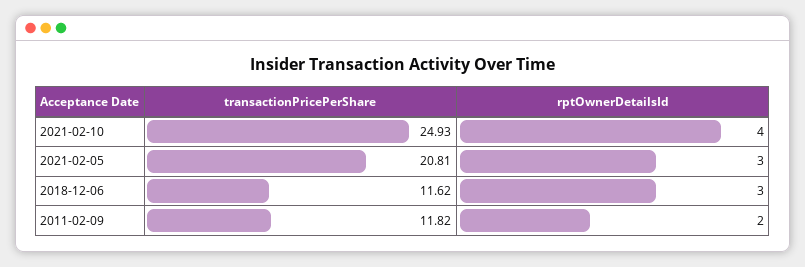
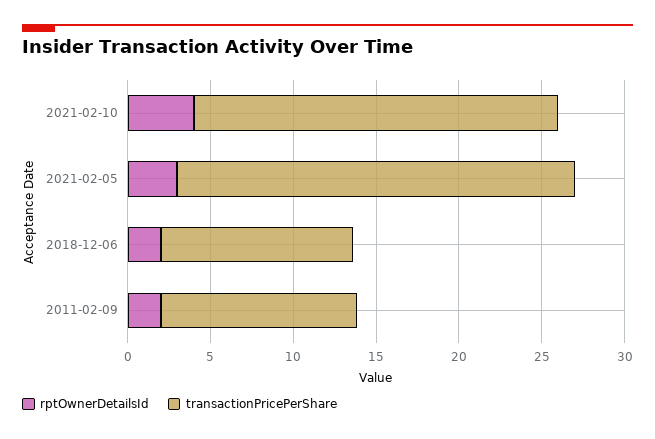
  {
    "transactionPricePerShare": {
-     "2021-02-10": 24.93,
+     "2021-02-10": 22,
-     "2021-02-05": 20.81,
+     "2021-02-05": 24,
      "2018-12-06": 11.62,
      "2011-02-09": 11.82
    },
    "rptOwnerDetailsId": {
      "2021-02-10": 4,
      "2021-02-05": 3,
-     "2018-12-06": 3,
+     "2018-12-06": 2,
      "2011-02-09": 2
    }
  }

